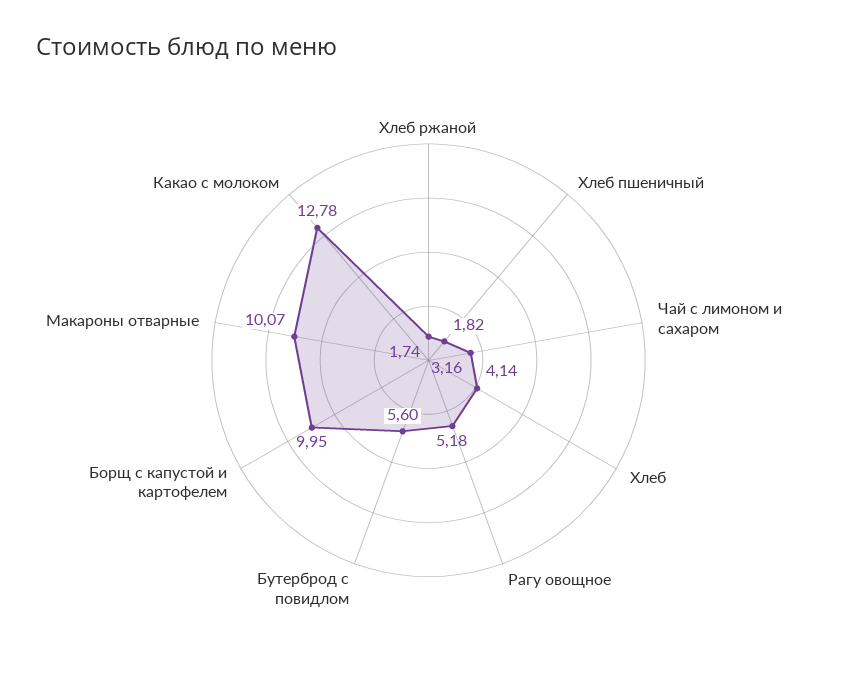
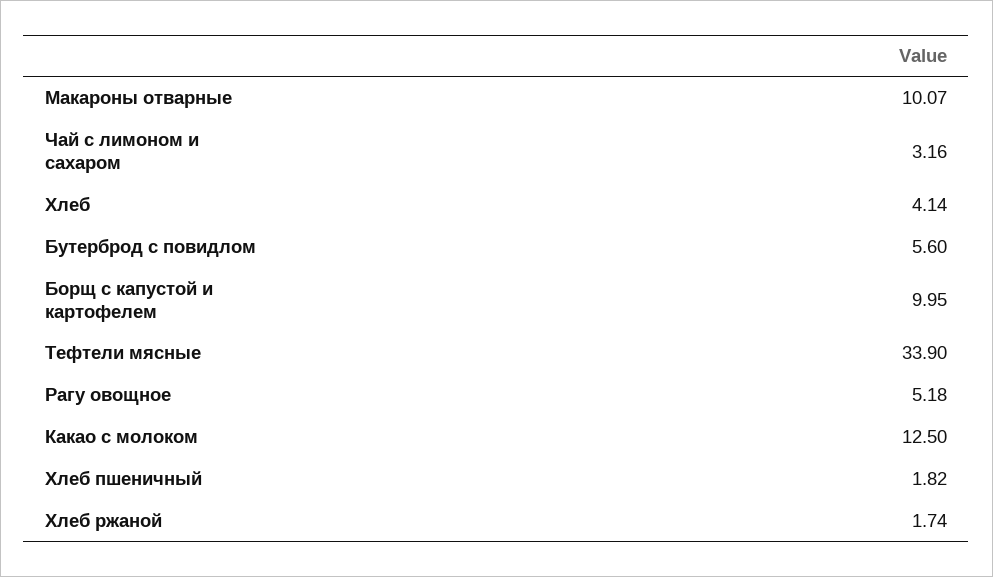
  {
    "Хлеб ржаной": 1.74,
    "Хлеб пшеничный": 1.82,
    "Чай с лимоном и сахаром": 3.16,
    "Хлеб": 4.14,
    "Рагу овощное": 5.18,
    "Бутерброд с повидлом": 5.6,
    "Борщ с капустой и картофелем": 9.95,
    "Макароны отварные": 10.07,
-   "Какао с молоком": 12.78
+   "Какао с молоком": 12.5,
+   "Тефтели мясные": 33.9
  }

